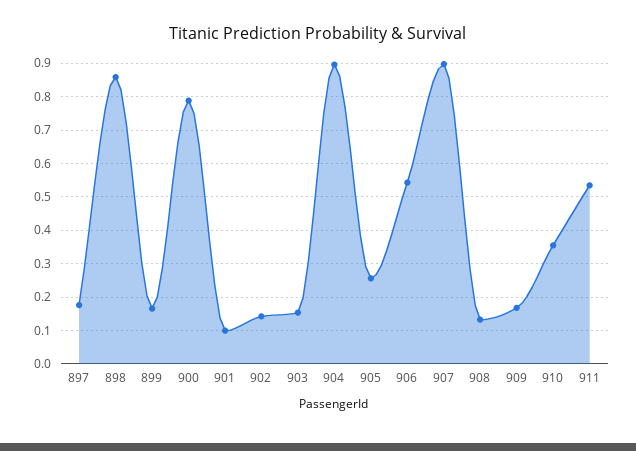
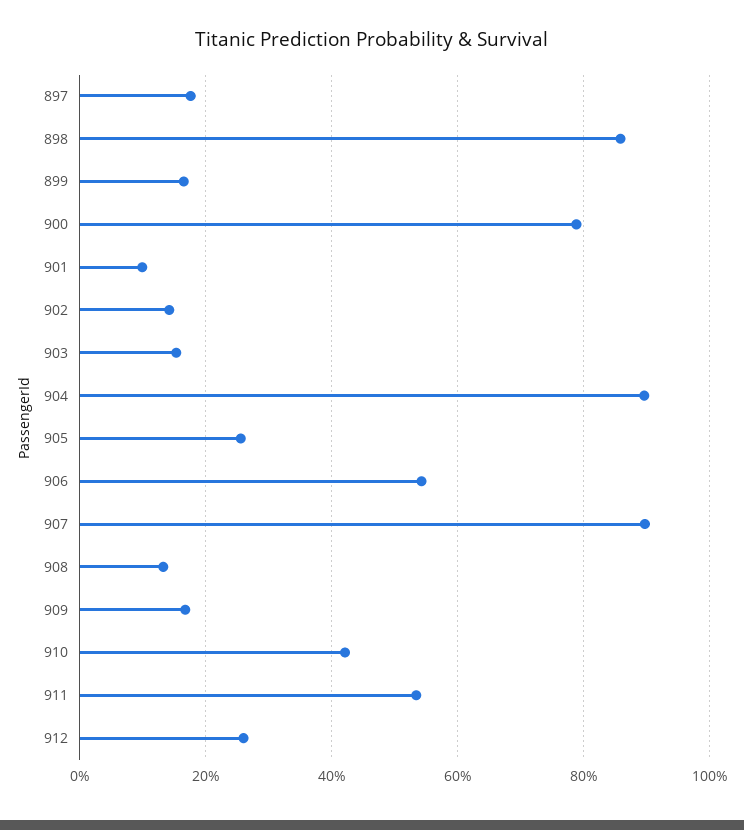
  {
    "897": 0.18,
    "898": 0.86,
    "899": 0.16,
    "900": 0.78,
    "901": 0.1,
    "902": 0.14,
    "903": 0.16,
    "904": 0.9,
    "905": 0.26,
    "906": 0.54,
    "907": 0.9,
    "908": 0.14,
    "909": 0.16,
-   "910": 0.36,
+   "910": 0.42,
-   "911": 0.54
+   "911": 0.54,
+   "912": 0.26
  }

